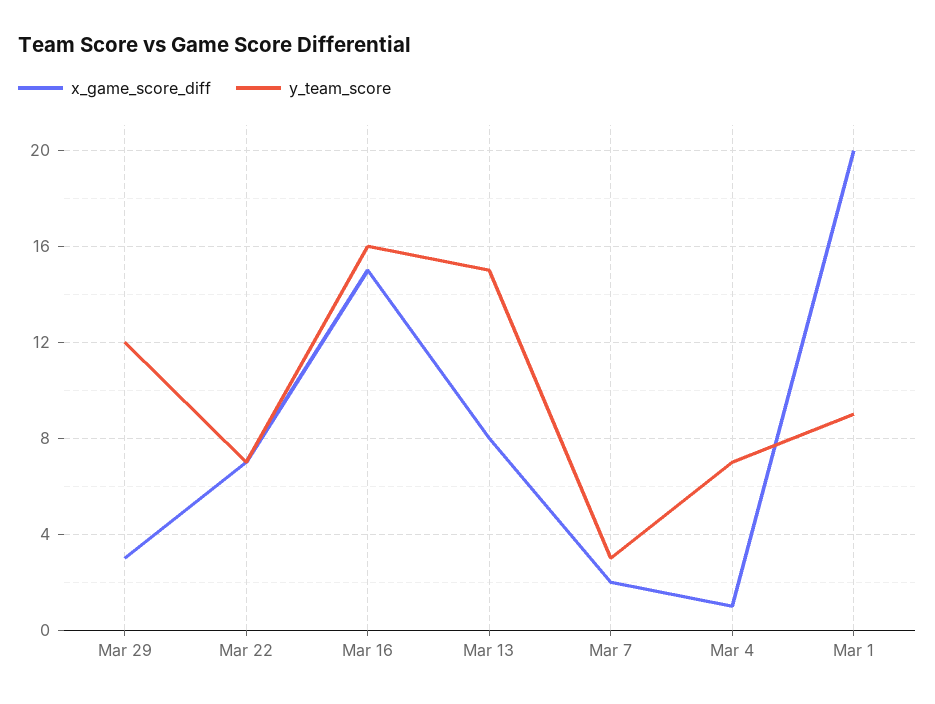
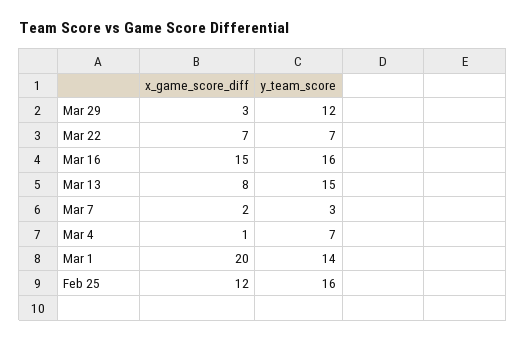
  {
    "x_game_score_diff": {
      "Mar 29": 3,
      "Mar 22": 7,
      "Mar 16": 15,
      "Mar 13": 8,
      "Mar 7": 2,
      "Mar 4": 1,
-     "Mar 1": 20
+     "Mar 1": 20,
+     "Feb 25": 12
    },
    "y_team_score": {
      "Mar 29": 12,
      "Mar 22": 7,
      "Mar 16": 16,
      "Mar 13": 15,
      "Mar 7": 3,
      "Mar 4": 7,
-     "Mar 1": 9
+     "Mar 1": 14,
+     "Feb 25": 16
    }
  }

